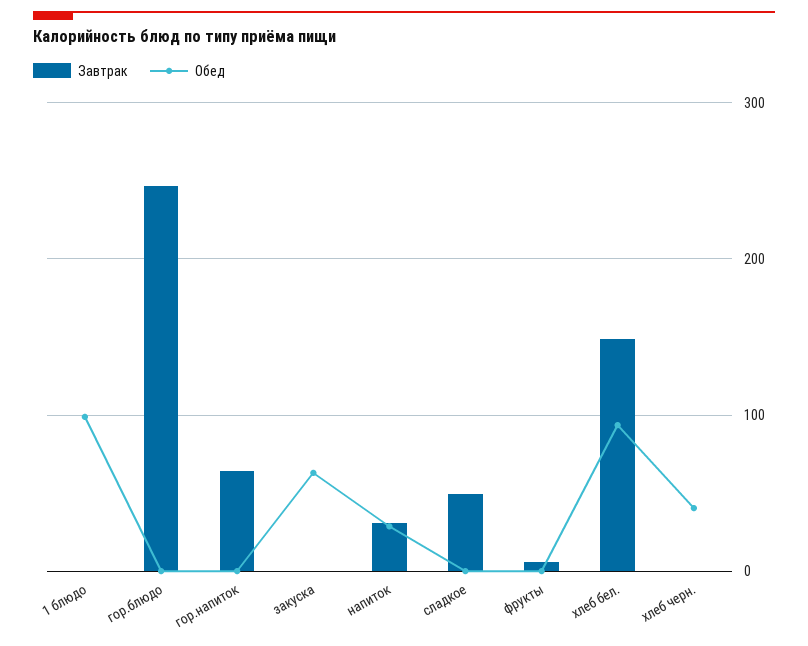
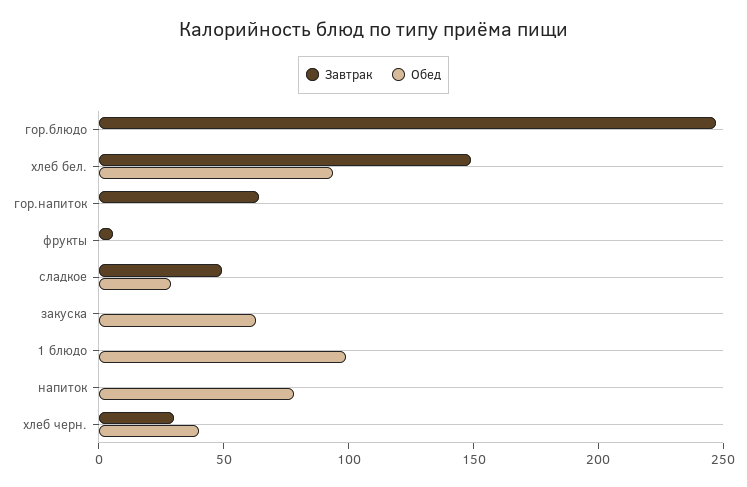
  {
    "Завтрак": {
      "1 блюдо": 0,
      "гор.блюдо": 250,
      "гор.напиток": 60,
      "закуска": 0,
-     "напиток": 30,
+     "напиток": 0,
      "сладкое": 50,
      "фрукты": 10,
      "хлеб бел.": 150,
-     "хлеб черн.": 0
+     "хлеб черн.": 30
    },
    "Обед": {
      "1 блюдо": 100,
      "гор.блюдо": 0,
      "гор.напиток": 0,
      "закуска": 60,
-     "напиток": 30,
+     "напиток": 80,
-     "сладкое": 0,
+     "сладкое": 30,
      "фрукты": 0,
      "хлеб бел.": 90,
      "хлеб черн.": 40
    }
  }

